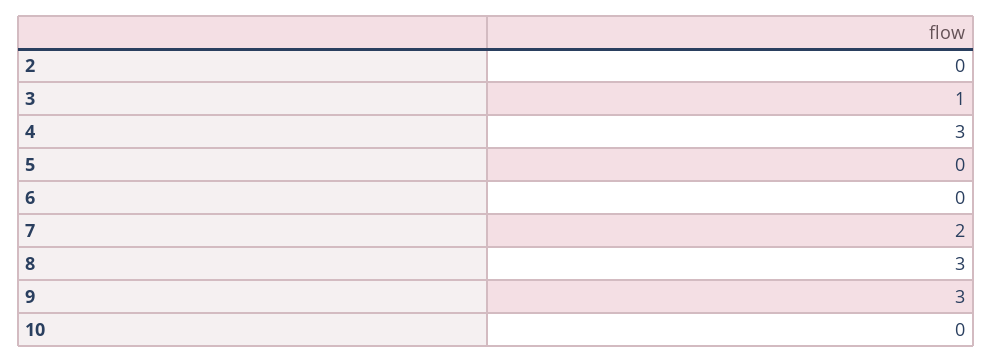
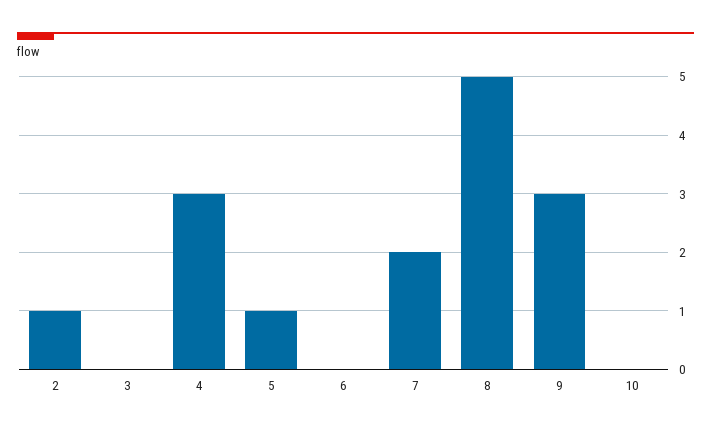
  {
-   "2": 0,
+   "2": 1,
-   "3": 1,
+   "3": 0,
    "4": 3,
-   "5": 0,
+   "5": 1,
    "6": 0,
    "7": 2,
-   "8": 3,
+   "8": 5,
    "9": 3,
    "10": 0
  }

